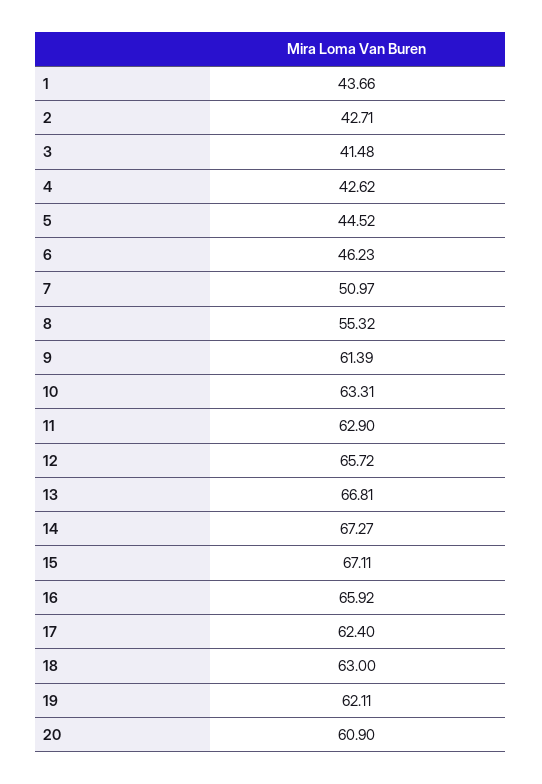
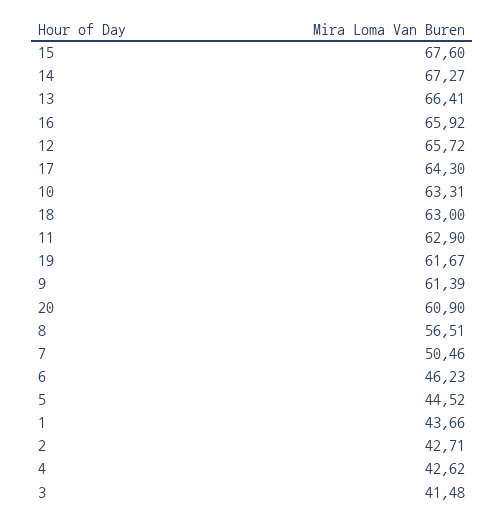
  {
    "1": 43.66,
    "2": 42.71,
    "3": 41.48,
    "4": 42.62,
    "5": 44.52,
    "6": 46.23,
-   "7": 50.97,
+   "7": 50.46,
-   "8": 55.32,
+   "8": 56.51,
    "9": 61.39,
    "10": 63.31,
    "11": 62.9,
    "12": 65.72,
-   "13": 66.81,
+   "13": 66.41,
    "14": 67.27,
-   "15": 67.11,
+   "15": 67.6,
    "16": 65.92,
-   "17": 62.4,
+   "17": 64.3,
    "18": 63,
-   "19": 62.11,
+   "19": 61.67,
    "20": 60.9
  }

